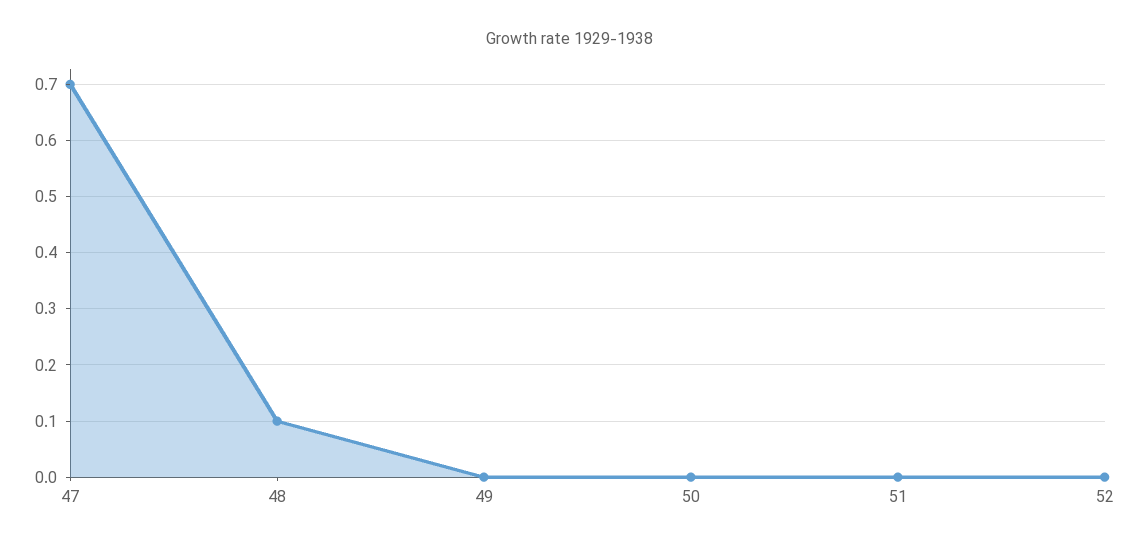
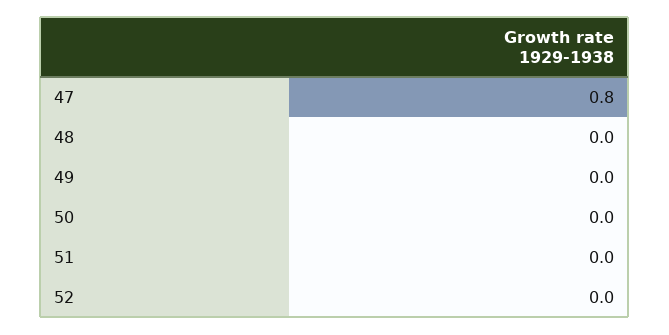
  {
-   "47": 0.7,
+   "47": 0.8,
-   "48": 0.1,
+   "48": 0,
    "49": 0,
    "50": 0,
    "51": 0,
    "52": 0
  }

